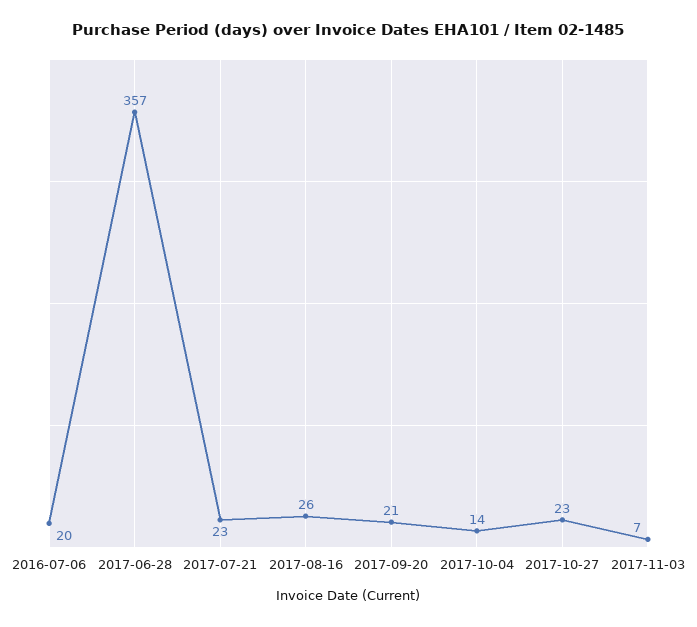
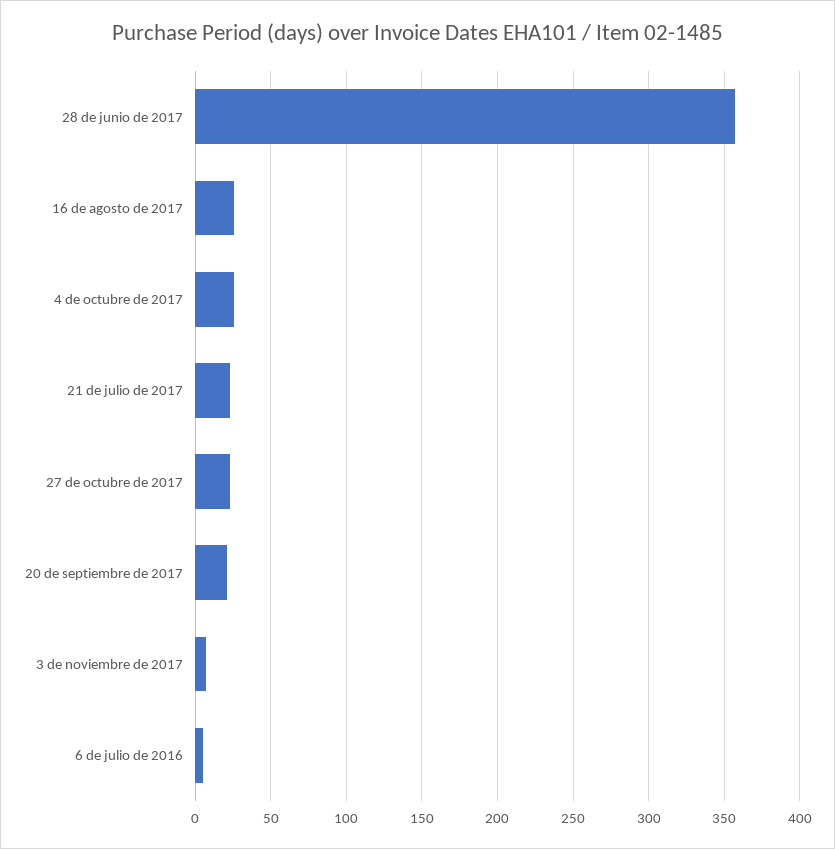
  {
-   "2016-07-06": 20,
+   "2016-07-06": 5,
    "2017-06-28": 357,
    "2017-07-21": 23,
    "2017-08-16": 26,
    "2017-09-20": 21,
-   "2017-10-04": 14,
+   "2017-10-04": 25,
    "2017-10-27": 23,
    "2017-11-03": 7
  }

